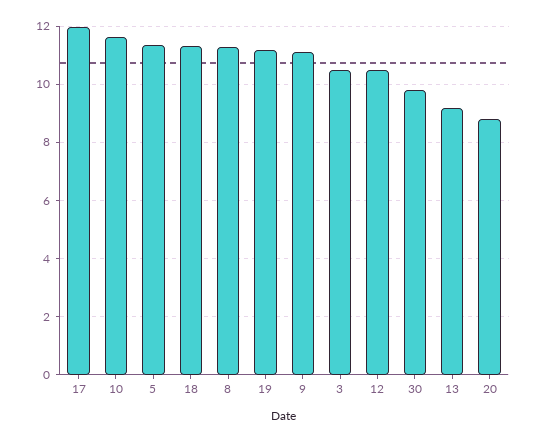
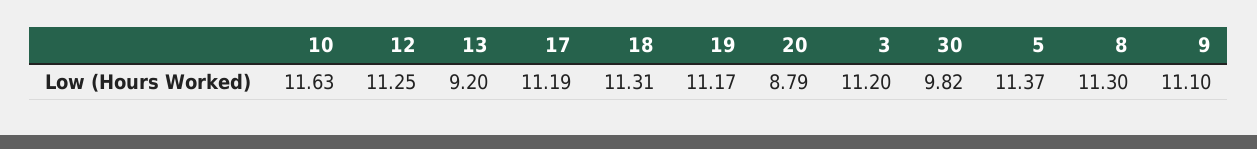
  {
-   "17": 12,
+   "17": 11.19,
    "10": 11.63,
    "5": 11.37,
    "18": 11.31,
    "8": 11.3,
    "19": 11.17,
    "9": 11.1,
-   "3": 10.5,
+   "3": 11.2,
-   "12": 10.5,
+   "12": 11.25,
    "30": 9.82,
    "13": 9.2,
    "20": 8.79
  }

